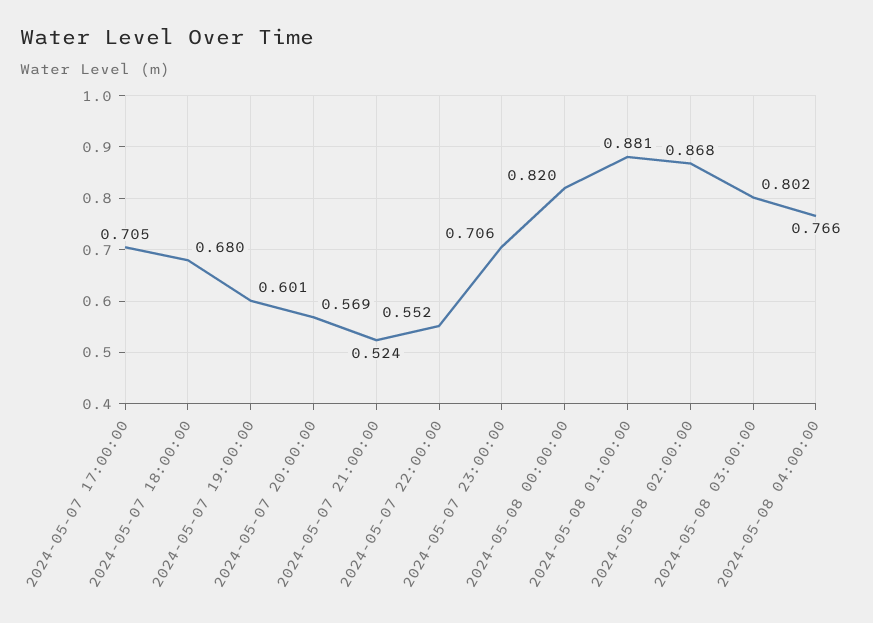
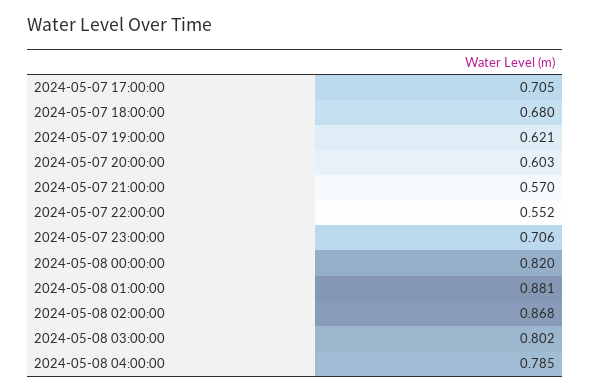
  {
    "2024-05-07 17:00:00": 0.705,
    "2024-05-07 18:00:00": 0.68,
-   "2024-05-07 19:00:00": 0.601,
+   "2024-05-07 19:00:00": 0.621,
-   "2024-05-07 20:00:00": 0.569,
+   "2024-05-07 20:00:00": 0.603,
-   "2024-05-07 21:00:00": 0.524,
+   "2024-05-07 21:00:00": 0.57,
    "2024-05-07 22:00:00": 0.552,
    "2024-05-07 23:00:00": 0.706,
    "2024-05-08 00:00:00": 0.82,
    "2024-05-08 01:00:00": 0.881,
    "2024-05-08 02:00:00": 0.868,
    "2024-05-08 03:00:00": 0.802,
-   "2024-05-08 04:00:00": 0.766
+   "2024-05-08 04:00:00": 0.785
  }

